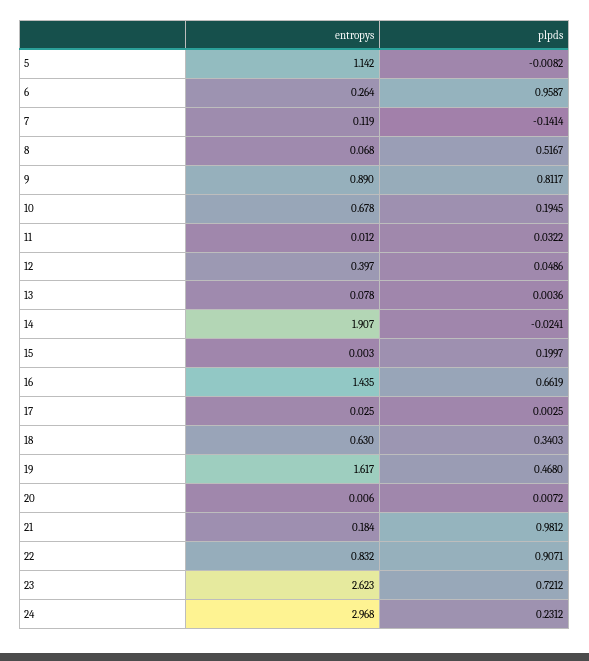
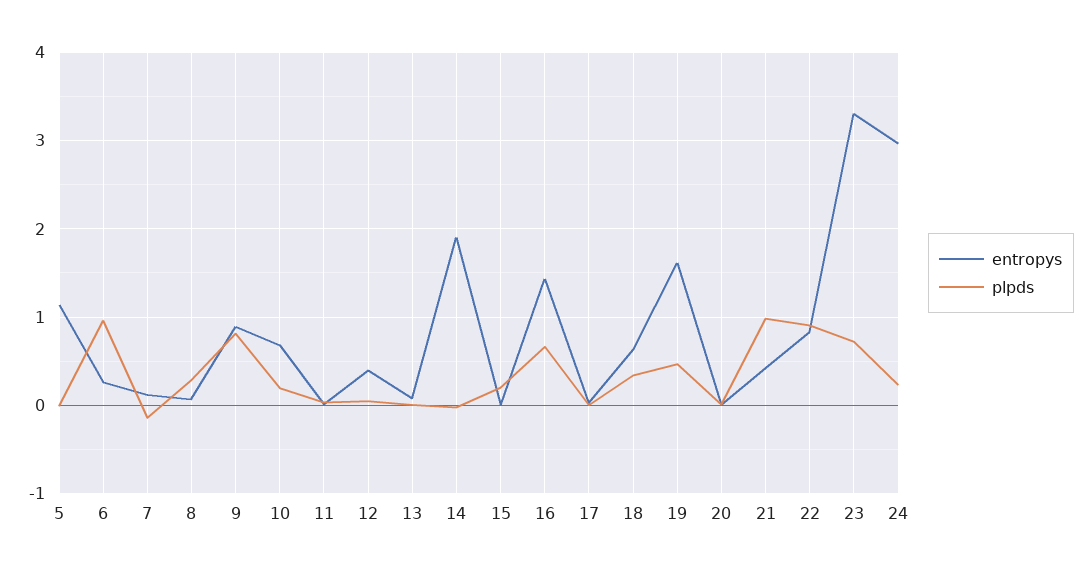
  {
    "entropys": {
      "5": 1.142,
      "6": 0.264,
      "7": 0.119,
      "8": 0.068,
      "9": 0.89,
      "10": 0.678,
      "11": 0.012,
      "12": 0.397,
      "13": 0.078,
      "14": 1.907,
      "15": 0.003,
      "16": 1.435,
      "17": 0.025,
      "18": 0.63,
      "19": 1.617,
      "20": 0.006,
-     "21": 0.184,
+     "21": 0.4,
      "22": 0.832,
-     "23": 2.623,
+     "23": 3.3,
      "24": 2.968
    },
    "plpds": {
      "5": -0.0082,
      "6": 0.9587,
      "7": -0.1414,
-     "8": 0.5167,
+     "8": 0.3,
      "9": 0.8117,
      "10": 0.1945,
      "11": 0.0322,
      "12": 0.0486,
      "13": 0.0036,
      "14": -0.0241,
      "15": 0.1997,
      "16": 0.6619,
      "17": 0.0025,
      "18": 0.3403,
      "19": 0.468,
      "20": 0.0072,
      "21": 0.9812,
      "22": 0.9071,
      "23": 0.7212,
      "24": 0.2312
    }
  }

